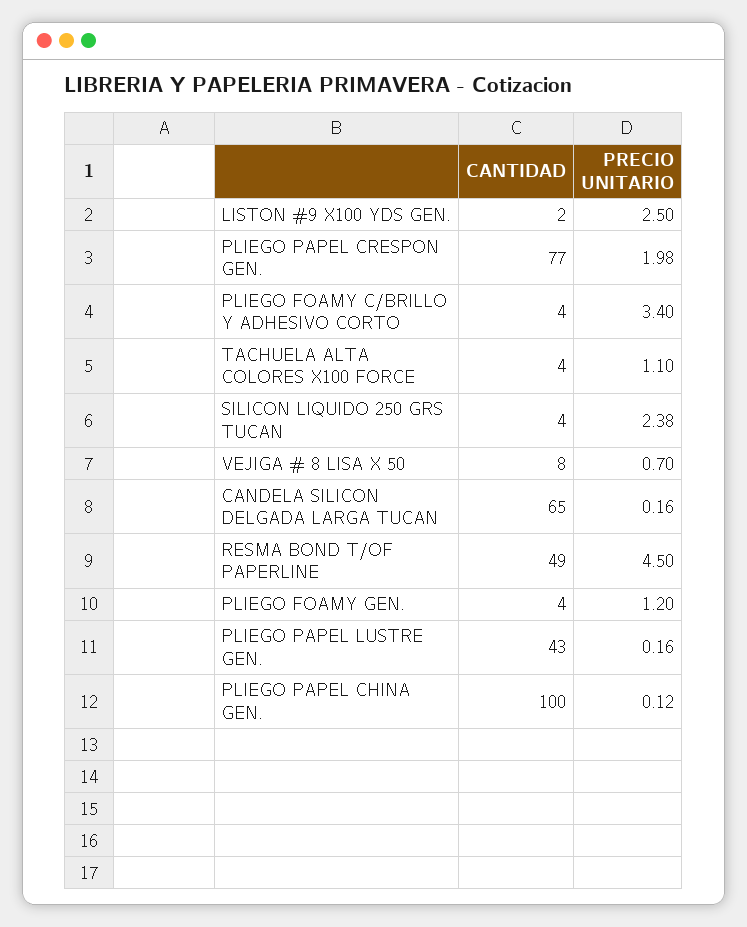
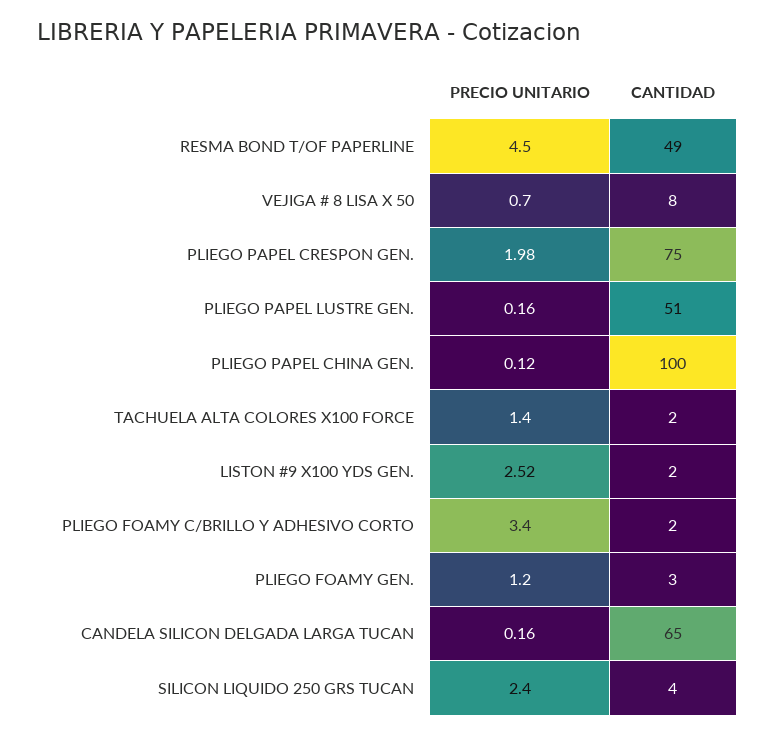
  {
    "CANTIDAD": {
      "LISTON #9 X100 YDS GEN.": 2,
-     "PLIEGO PAPEL CRESPON GEN.": 77,
+     "PLIEGO PAPEL CRESPON GEN.": 75,
-     "PLIEGO FOAMY C/BRILLO Y ADHESIVO CORTO": 4,
+     "PLIEGO FOAMY C/BRILLO Y ADHESIVO CORTO": 2,
-     "TACHUELA ALTA COLORES X100 FORCE": 4,
+     "TACHUELA ALTA COLORES X100 FORCE": 2,
      "SILICON LIQUIDO 250 GRS TUCAN": 4,
      "VEJIGA # 8 LISA X 50": 8,
      "CANDELA SILICON DELGADA LARGA TUCAN": 65,
      "RESMA BOND T/OF PAPERLINE": 49,
-     "PLIEGO FOAMY GEN.": 4,
+     "PLIEGO FOAMY GEN.": 3,
-     "PLIEGO PAPEL LUSTRE GEN.": 43,
+     "PLIEGO PAPEL LUSTRE GEN.": 51,
      "PLIEGO PAPEL CHINA GEN.": 100
    },
    "PRECIO UNITARIO": {
-     "LISTON #9 X100 YDS GEN.": 2.5,
+     "LISTON #9 X100 YDS GEN.": 2.52,
      "PLIEGO PAPEL CRESPON GEN.": 1.98,
      "PLIEGO FOAMY C/BRILLO Y ADHESIVO CORTO": 3.4,
-     "TACHUELA ALTA COLORES X100 FORCE": 1.1,
+     "TACHUELA ALTA COLORES X100 FORCE": 1.4,
-     "SILICON LIQUIDO 250 GRS TUCAN": 2.38,
+     "SILICON LIQUIDO 250 GRS TUCAN": 2.4,
      "VEJIGA # 8 LISA X 50": 0.7,
      "CANDELA SILICON DELGADA LARGA TUCAN": 0.16,
      "RESMA BOND T/OF PAPERLINE": 4.5,
      "PLIEGO FOAMY GEN.": 1.2,
      "PLIEGO PAPEL LUSTRE GEN.": 0.16,
      "PLIEGO PAPEL CHINA GEN.": 0.12
    }
  }

